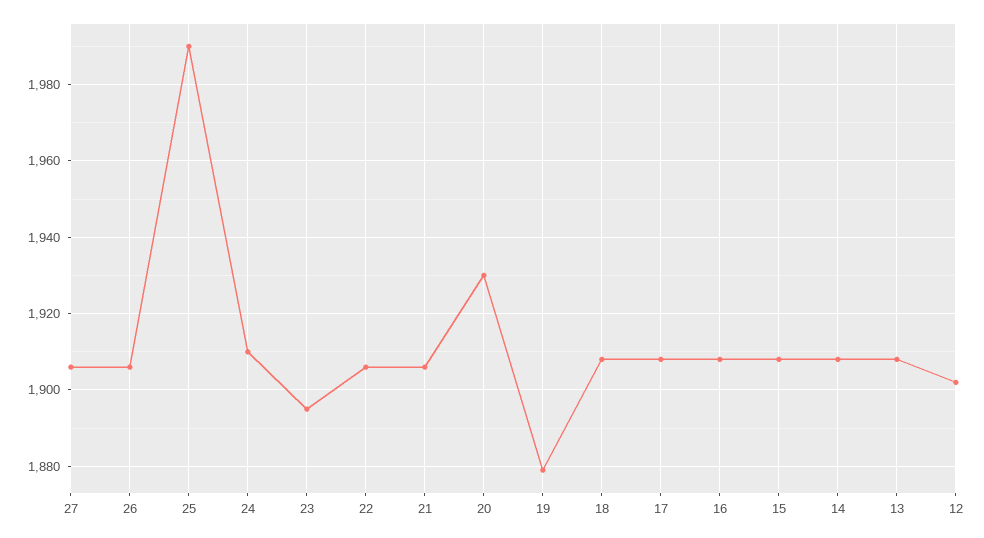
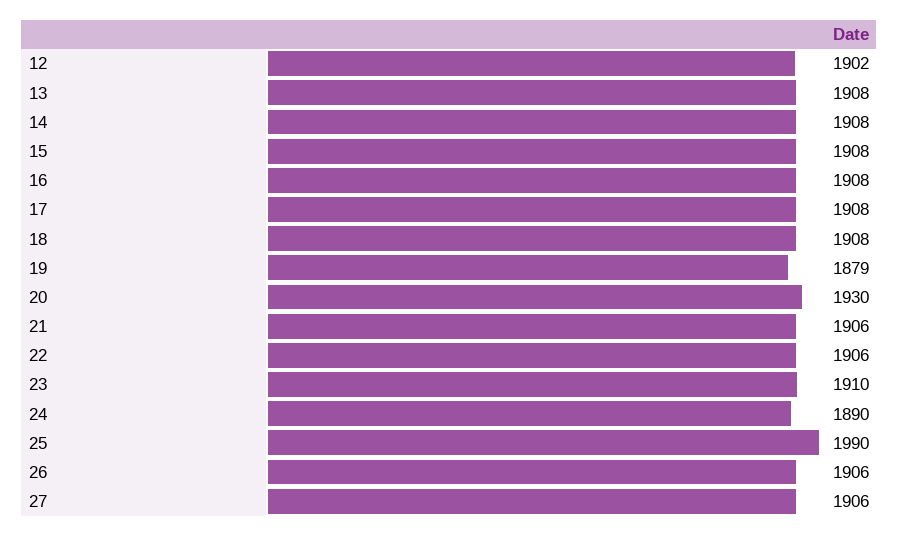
  {
    "27": 1906,
    "26": 1906,
    "25": 1990,
-   "24": 1910,
+   "24": 1890,
-   "23": 1895,
+   "23": 1910,
    "22": 1906,
    "21": 1906,
    "20": 1930,
    "19": 1879,
    "18": 1908,
    "17": 1908,
    "16": 1908,
    "15": 1908,
    "14": 1908,
    "13": 1908,
    "12": 1902
  }

